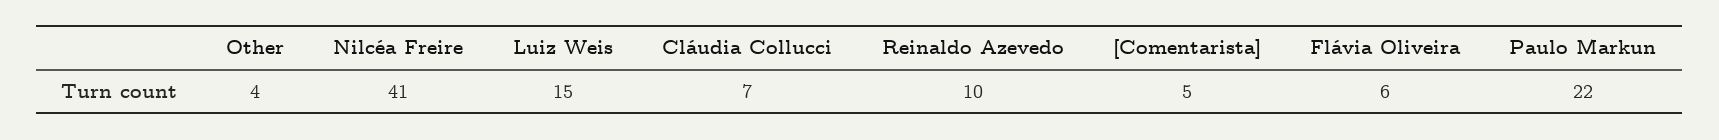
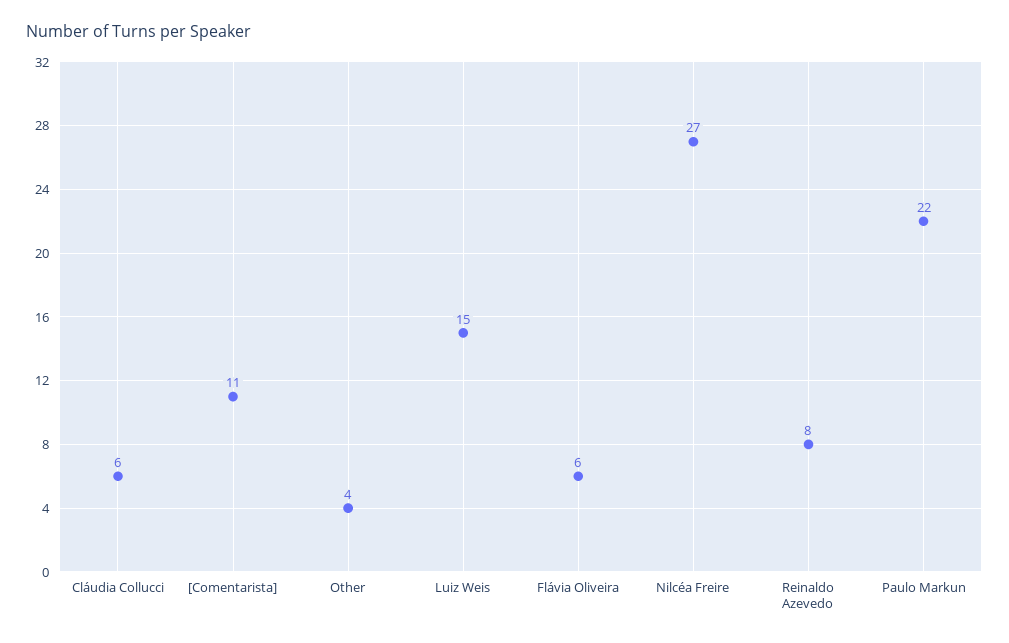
  {
    "Other": 4,
-   "Nilcéa Freire": 41,
+   "Nilcéa Freire": 27,
    "Luiz Weis": 15,
-   "Cláudia Collucci": 7,
+   "Cláudia Collucci": 6,
-   "Reinaldo Azevedo": 10,
+   "Reinaldo Azevedo": 8,
-   "[Comentarista]": 5,
+   "[Comentarista]": 11,
    "Flávia Oliveira": 6,
    "Paulo Markun": 22
  }

